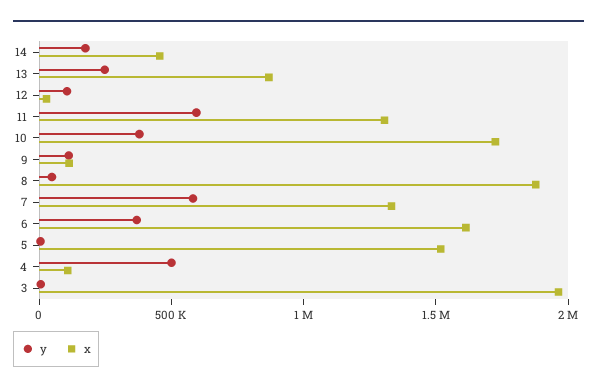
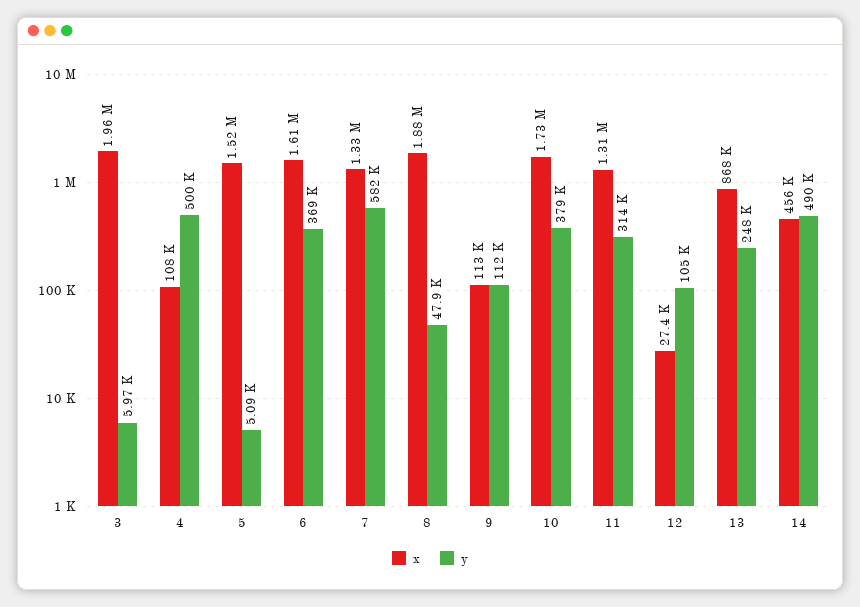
  {
    "y": {
-     "14": 200000,
+     "14": 490000,
      "13": 248000,
      "12": 105000,
-     "11": 600000,
+     "11": 314000,
      "10": 379000,
      "9": 112000,
      "8": 47900,
      "7": 582000,
      "6": 369000,
      "5": 5090,
      "4": 500000,
      "3": 5970
    },
    "x": {
      "14": 456000,
      "13": 868000,
      "12": 27400,
      "11": 1310000,
      "10": 1730000,
      "9": 113000,
      "8": 1880000,
      "7": 1330000,
      "6": 1610000,
      "5": 1520000,
      "4": 108000,
      "3": 1960000
    }
  }

